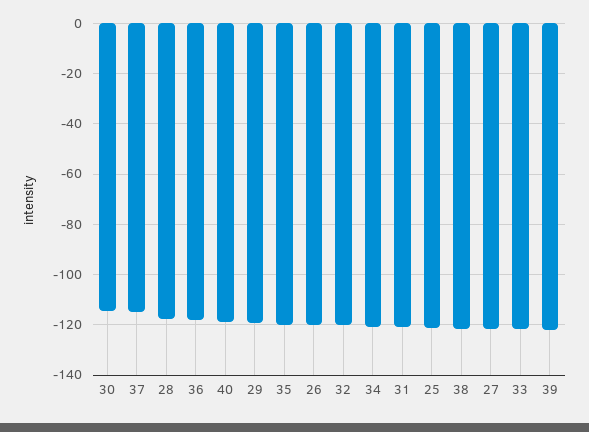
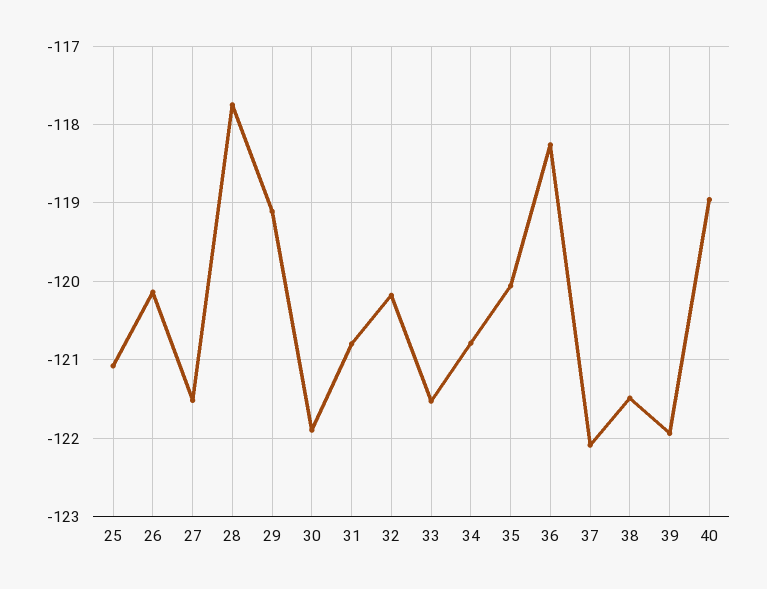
  {
-   "30": -115,
+   "30": -121.9,
-   "37": -115,
+   "37": -122.1,
    "28": -117.8,
    "36": -118.3,
    "40": -119,
    "29": -119.1,
    "35": -120.1,
    "26": -120.1,
    "32": -120.2,
    "34": -120.8,
    "31": -120.8,
    "25": -121.1,
    "38": -121.5,
    "27": -121.5,
    "33": -121.5,
    "39": -121.9
  }

